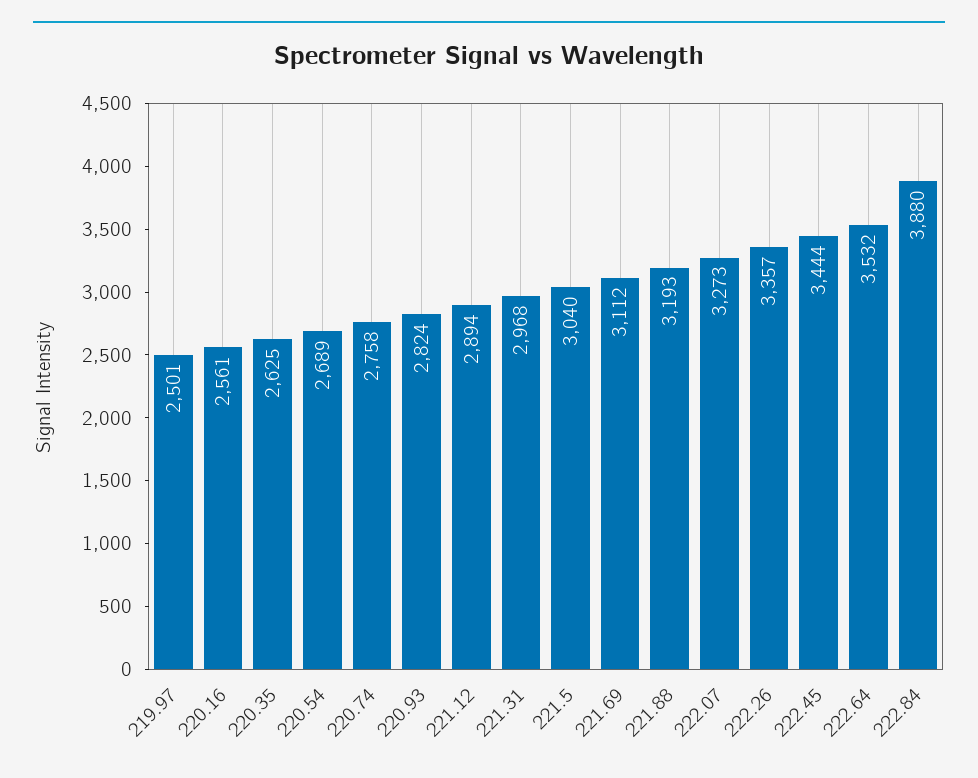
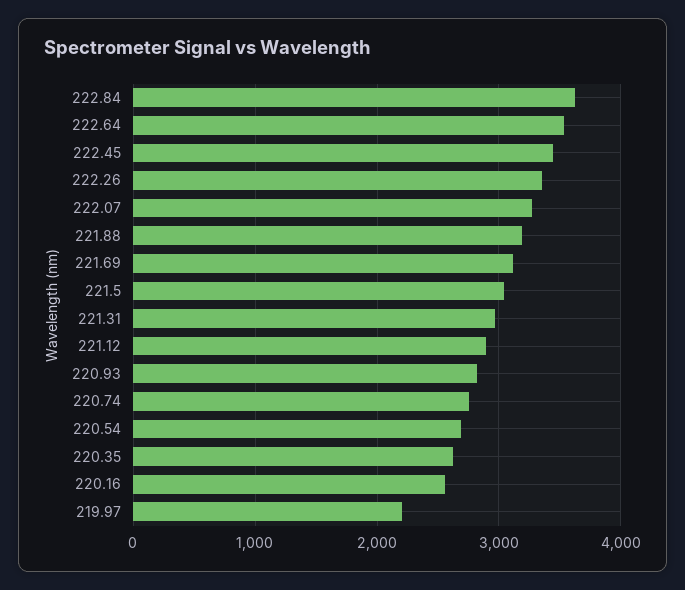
  {
-   "219.97": 2501,
+   "219.97": 2200,
    "220.16": 2561,
    "220.35": 2625,
    "220.54": 2689,
    "220.74": 2758,
    "220.93": 2824,
    "221.12": 2894,
    "221.31": 2968,
    "221.5": 3040,
    "221.69": 3112,
    "221.88": 3193,
    "222.07": 3273,
    "222.26": 3357,
    "222.45": 3444,
    "222.64": 3532,
-   "222.84": 3880
+   "222.84": 3600
  }

